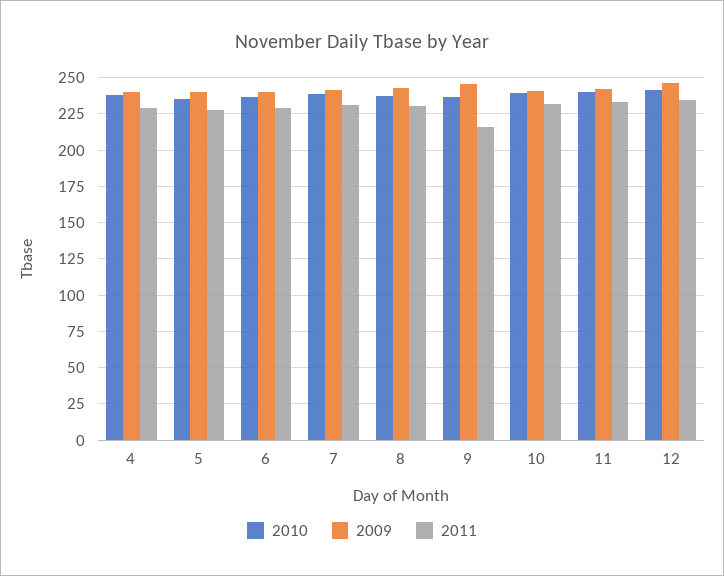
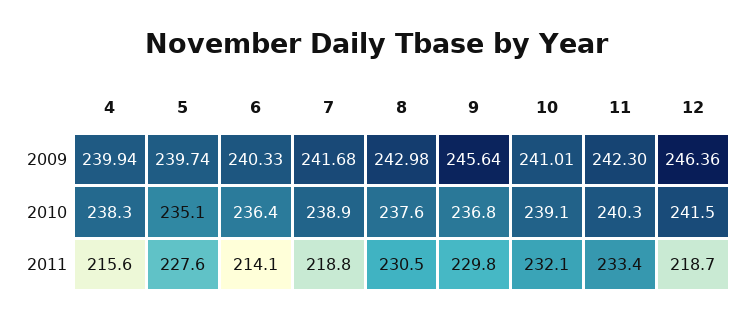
  {
    "2010": {
      "4": 238.3,
      "5": 235.1,
      "6": 236.4,
      "7": 238.9,
      "8": 237.6,
      "9": 236.8,
      "10": 239.1,
      "11": 240.3,
      "12": 241.5
    },
    "2009": {
      "4": 239.94,
      "5": 239.74,
      "6": 240.33,
      "7": 241.68,
      "8": 242.98,
      "9": 245.64,
      "10": 241.01,
      "11": 242.3,
      "12": 246.36
    },
    "2011": {
-     "4": 230,
+     "4": 215.6,
      "5": 227.6,
-     "6": 230,
+     "6": 214.1,
-     "7": 230,
+     "7": 218.8,
      "8": 230.5,
-     "9": 215,
+     "9": 229.8,
      "10": 232.1,
      "11": 233.4,
-     "12": 235
+     "12": 218.7
    }
  }

